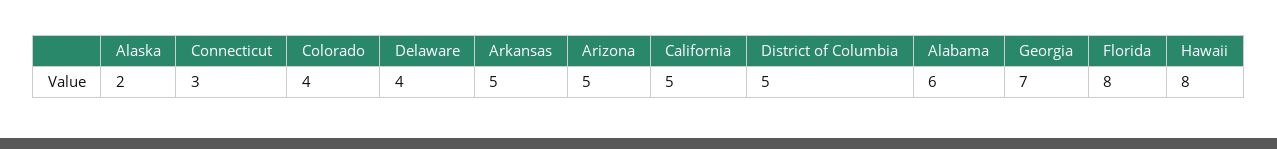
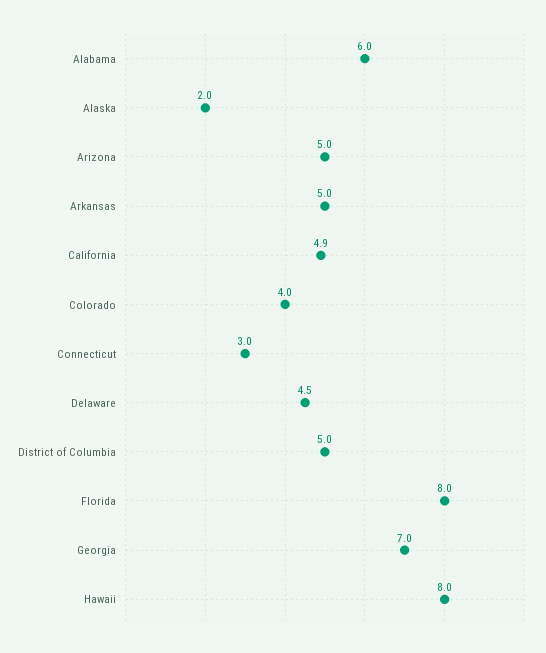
  {
    "Alaska": 2,
    "Connecticut": 3,
    "Colorado": 4,
-   "Delaware": 4,
+   "Delaware": 4.5,
    "Arkansas": 5,
    "Arizona": 5,
-   "California": 5,
+   "California": 4.9,
    "District of Columbia": 5,
    "Alabama": 6,
    "Georgia": 7,
    "Florida": 8,
    "Hawaii": 8
  }

